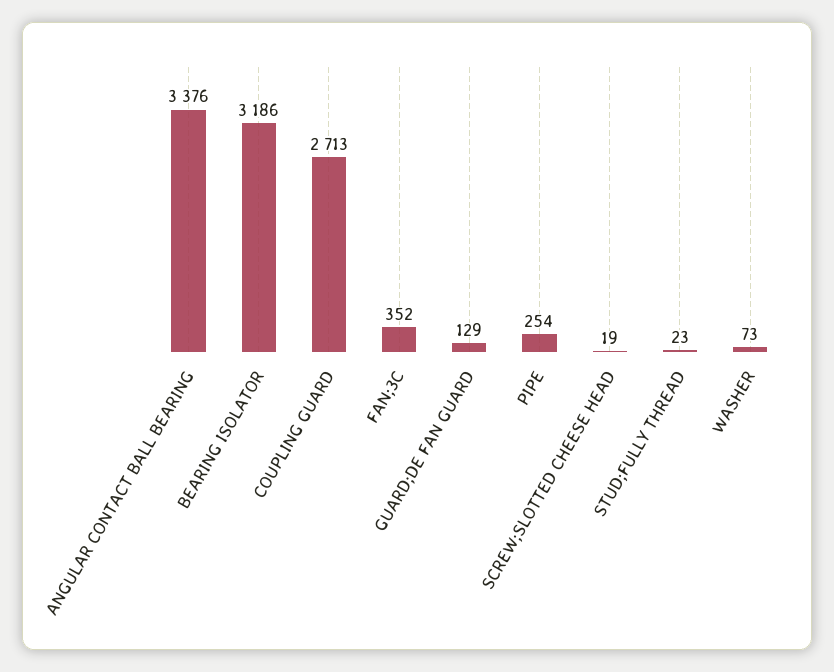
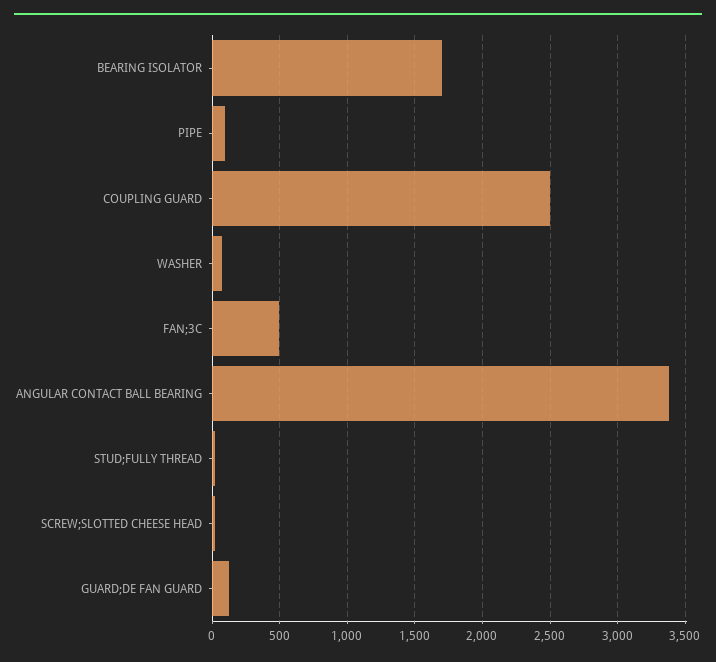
  {
    "ANGULAR CONTACT BALL BEARING": 3376,
-   "BEARING ISOLATOR": 3186,
+   "BEARING ISOLATOR": 1700,
-   "COUPLING GUARD": 2713,
+   "COUPLING GUARD": 2500,
-   "FAN;3C": 352,
+   "FAN;3C": 500,
    "GUARD;DE FAN GUARD": 129,
-   "PIPE": 254,
+   "PIPE": 100,
    "SCREW;SLOTTED CHEESE HEAD": 19,
    "STUD;FULLY THREAD": 23,
    "WASHER": 73
  }

